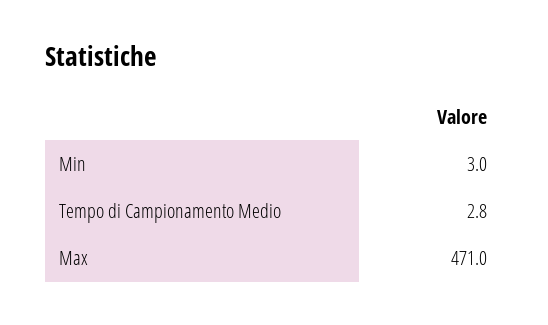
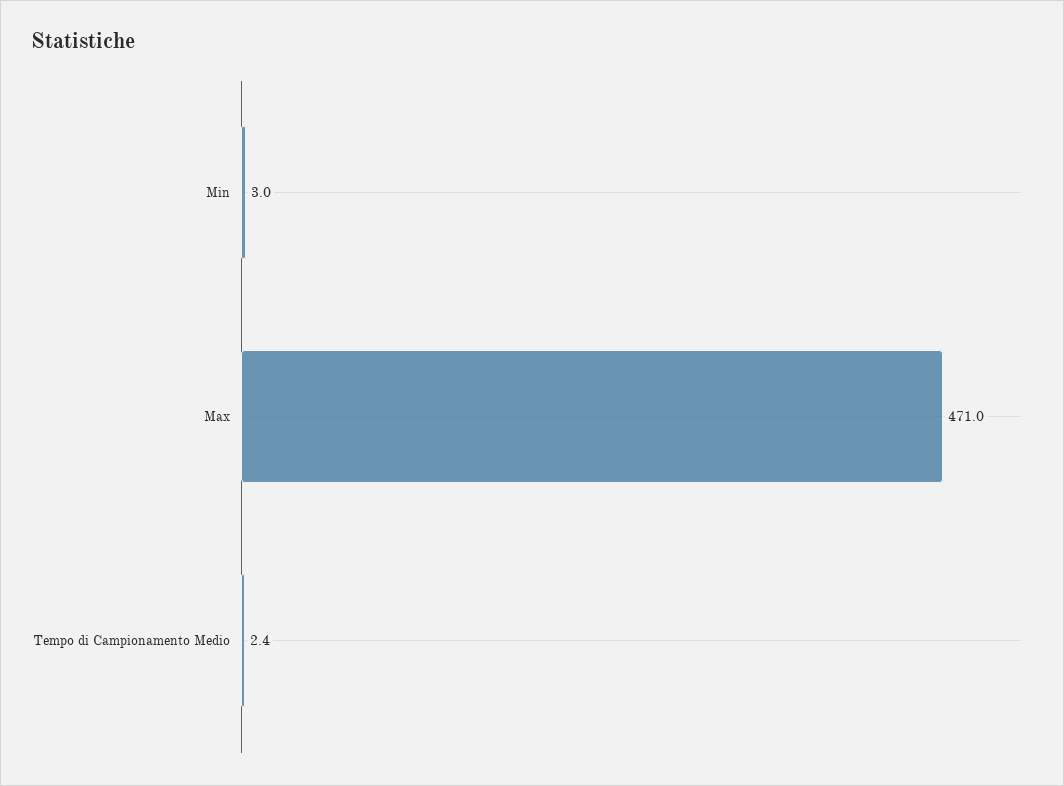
  {
    "Min": 3,
-   "Tempo di Campionamento Medio": 2.8,
+   "Tempo di Campionamento Medio": 2.4,
    "Max": 471
  }

